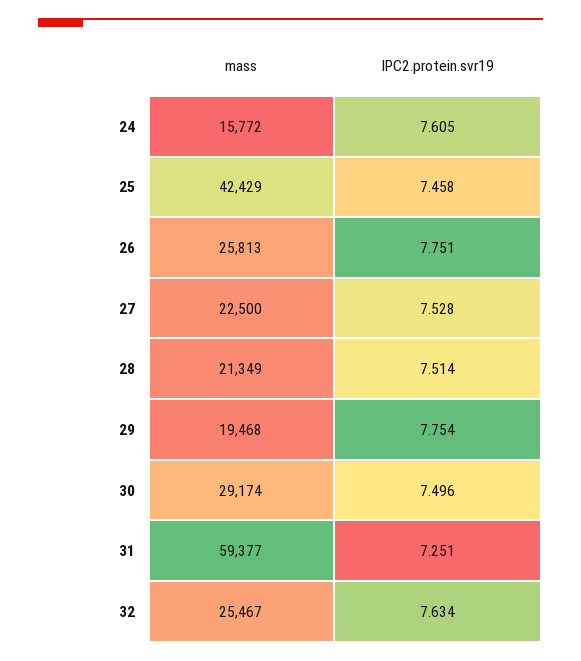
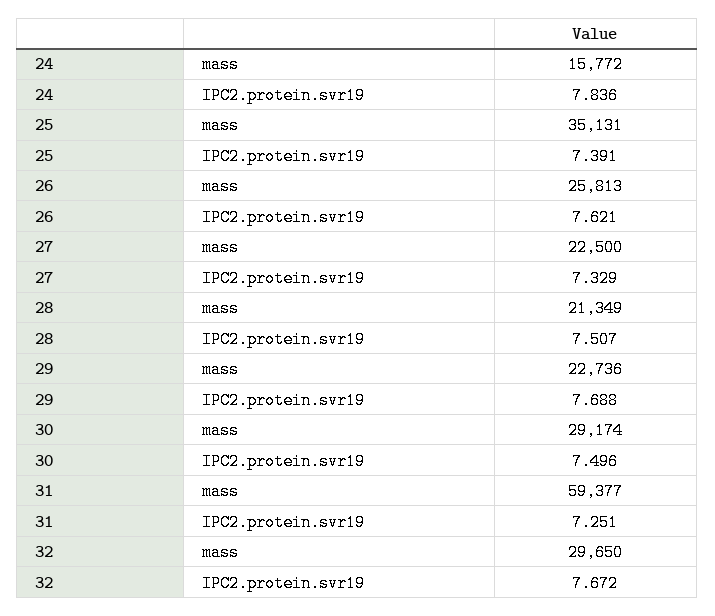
  {
    "mass": {
      "24": 15772,
-     "25": 42429,
+     "25": 35131,
      "26": 25813,
      "27": 22500,
      "28": 21349,
-     "29": 19468,
+     "29": 22736,
      "30": 29174,
      "31": 59377,
-     "32": 25467
+     "32": 29650
    },
    "IPC2.protein.svr19": {
-     "24": 7.605,
+     "24": 7.836,
-     "25": 7.458,
+     "25": 7.391,
-     "26": 7.751,
+     "26": 7.621,
-     "27": 7.528,
+     "27": 7.329,
-     "28": 7.514,
+     "28": 7.507,
-     "29": 7.754,
+     "29": 7.688,
      "30": 7.496,
      "31": 7.251,
-     "32": 7.634
+     "32": 7.672
    }
  }

